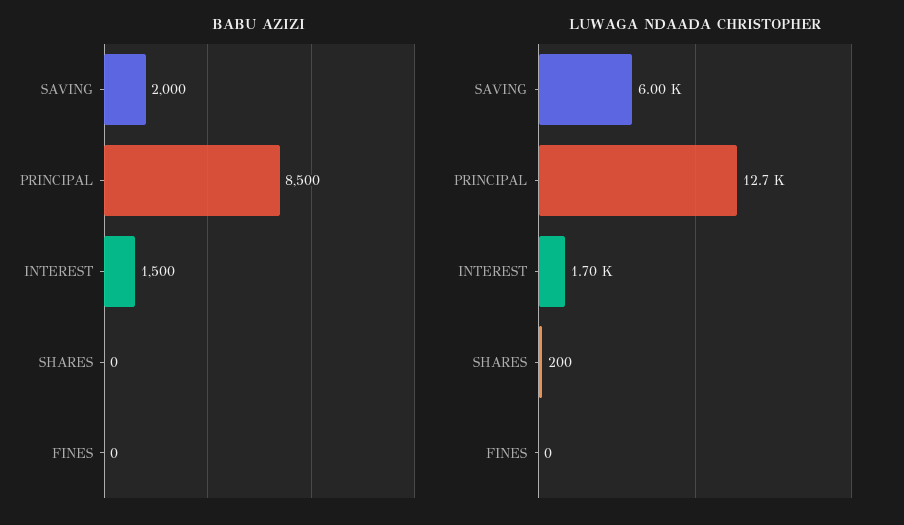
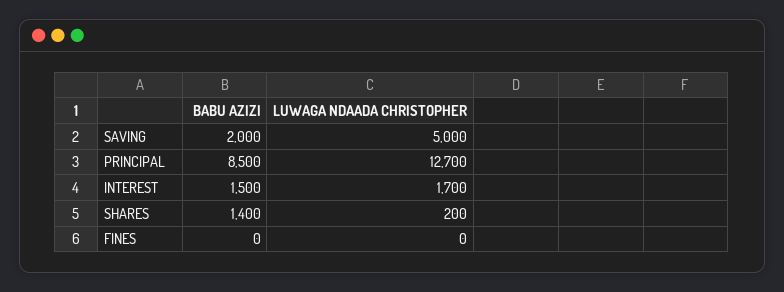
  {
    "BABU AZIZI": {
      "SAVING": 2000,
      "PRINCIPAL": 8500,
      "INTEREST": 1500,
-     "SHARES": 0,
+     "SHARES": 1400,
      "FINES": 0
    },
    "LUWAGA NDAADA CHRISTOPHER": {
-     "SAVING": 6000,
+     "SAVING": 5000,
      "PRINCIPAL": 12700,
      "INTEREST": 1700,
      "SHARES": 200,
      "FINES": 0
    }
  }

